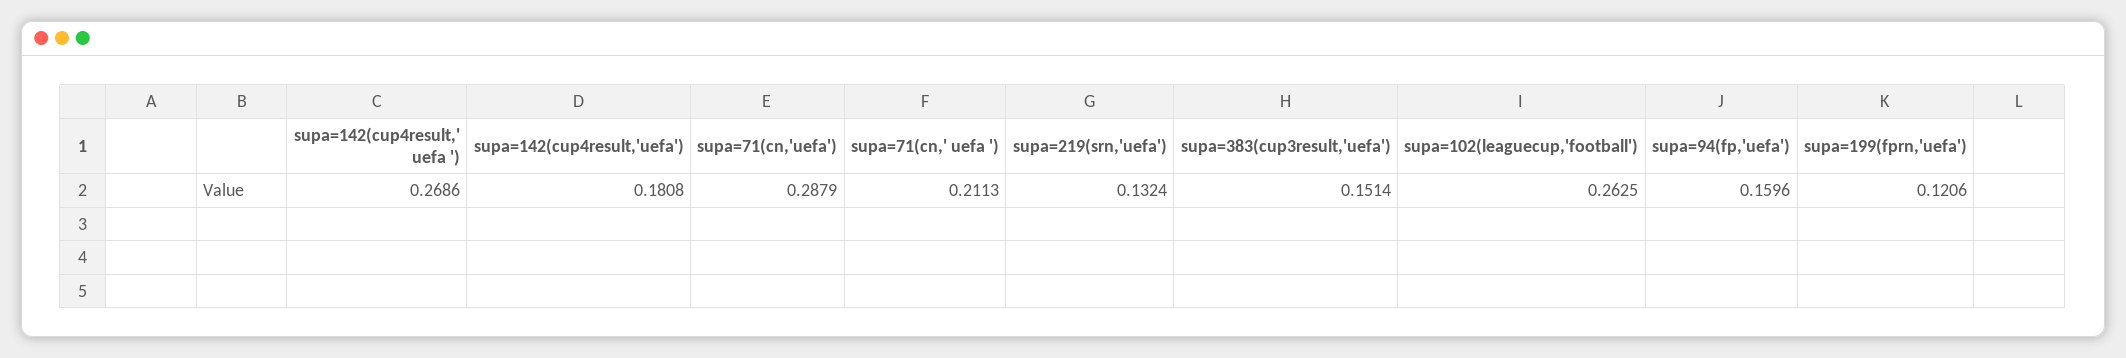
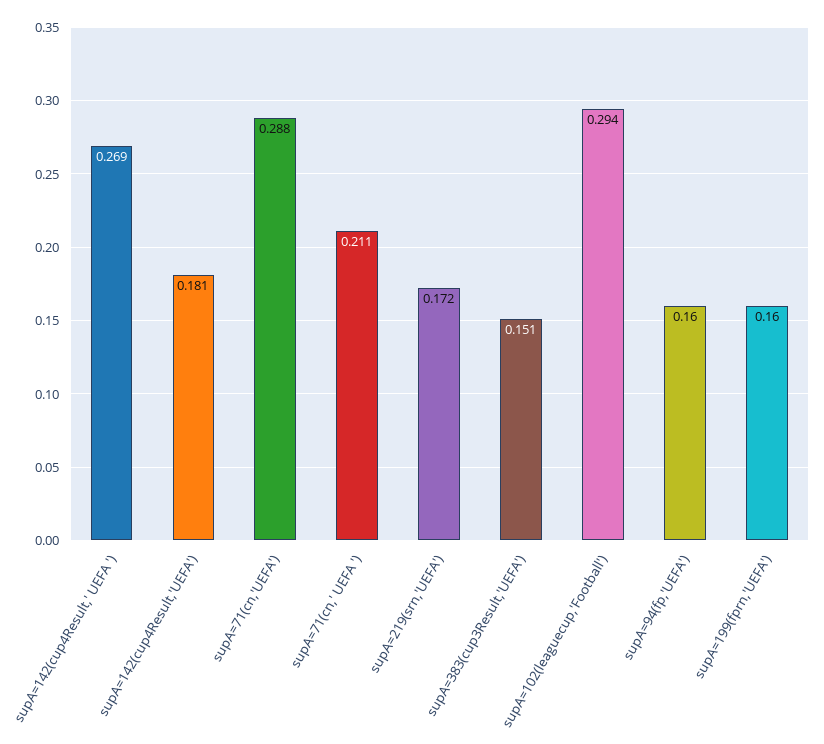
  {
    "supa=142(cup4result,' uefa ')": 0.2686,
    "supa=142(cup4result,'uefa')": 0.1808,
    "supa=71(cn,'uefa')": 0.2879,
    "supa=71(cn,' uefa ')": 0.2113,
-   "supa=219(srn,'uefa')": 0.1324,
+   "supa=219(srn,'uefa')": 0.172,
    "supa=383(cup3result,'uefa')": 0.1514,
-   "supa=102(leaguecup,'football')": 0.2625,
+   "supa=102(leaguecup,'football')": 0.294,
    "supa=94(fp,'uefa')": 0.1596,
-   "supa=199(fprn,'uefa')": 0.1206
+   "supa=199(fprn,'uefa')": 0.16
  }

